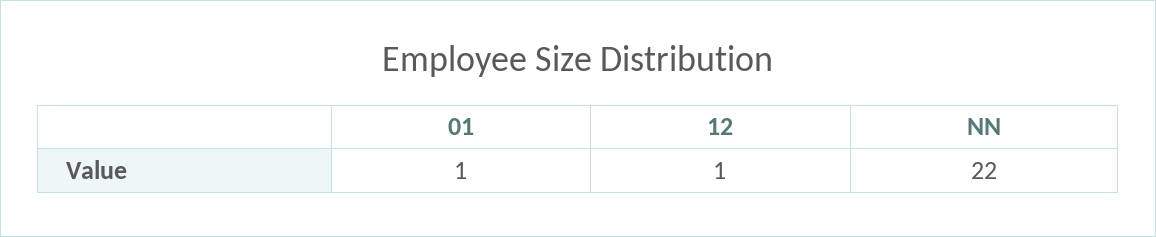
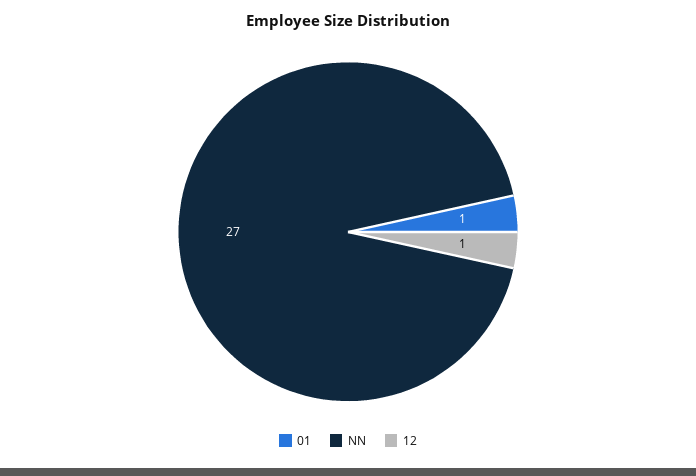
  {
    "01": 1,
    "12": 1,
-   "NN": 22
+   "NN": 27
  }

